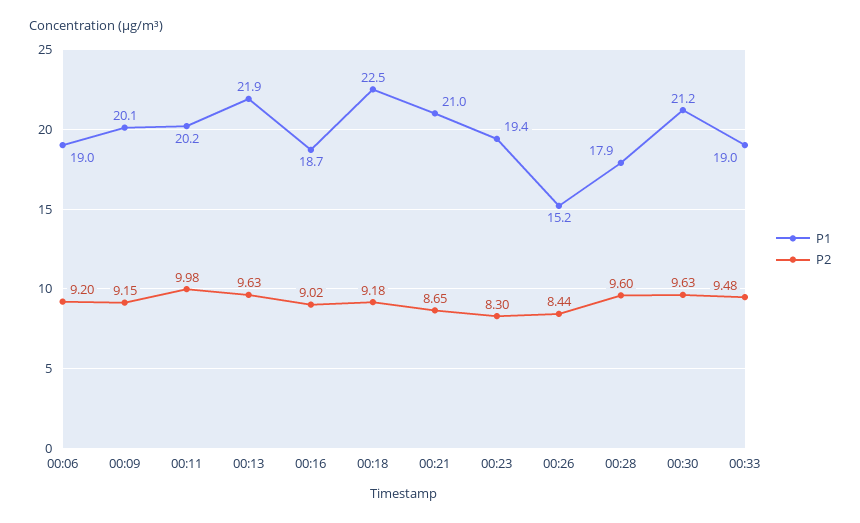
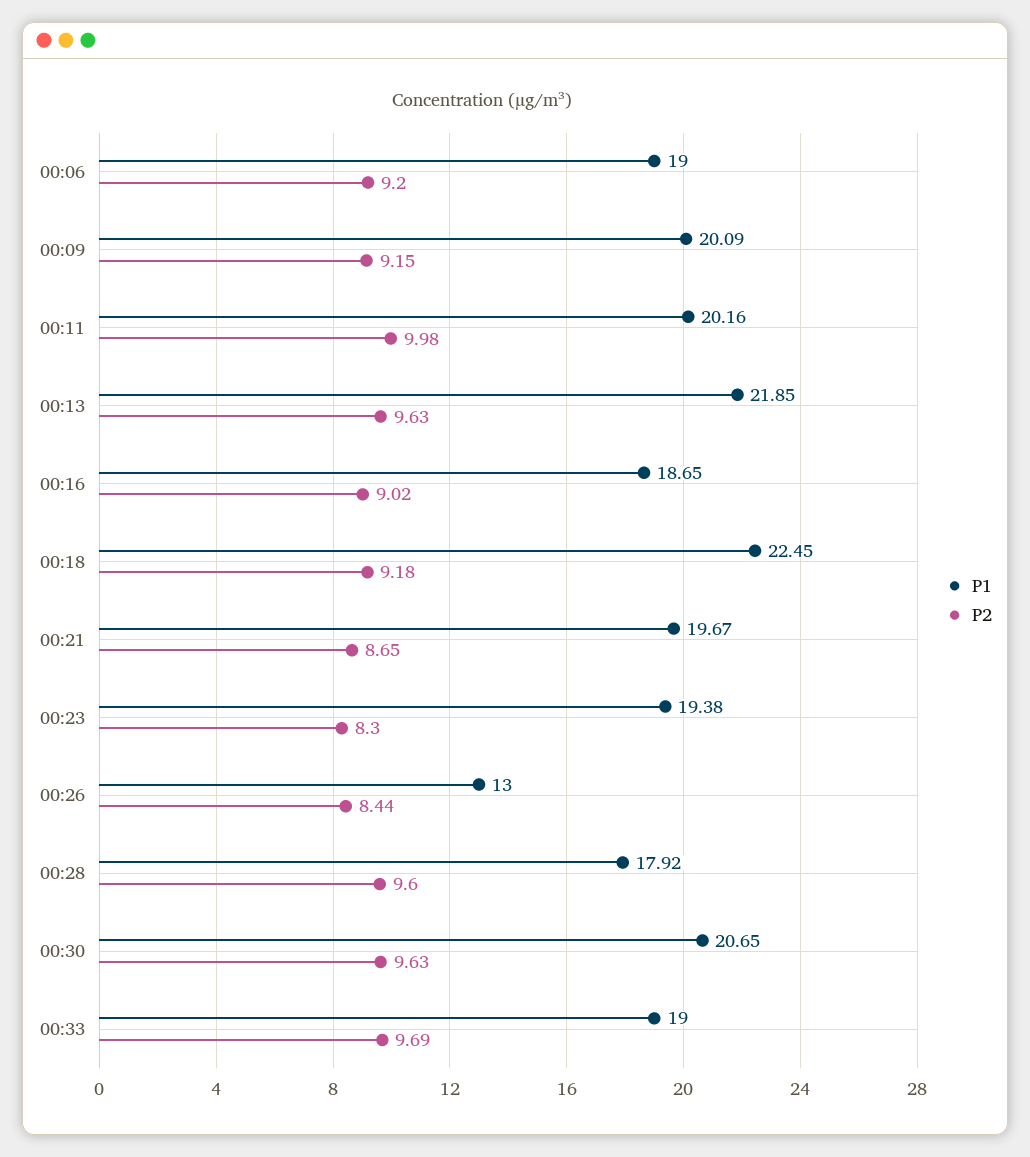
  {
    "P1": {
      "00:06": 19,
      "00:09": 20.09,
      "00:11": 20.16,
      "00:13": 21.85,
      "00:16": 18.65,
      "00:18": 22.45,
-     "00:21": 21,
+     "00:21": 19.67,
      "00:23": 19.38,
-     "00:26": 15.2,
+     "00:26": 13,
      "00:28": 17.92,
-     "00:30": 21.2,
+     "00:30": 20.65,
      "00:33": 19
    },
    "P2": {
      "00:06": 9.2,
      "00:09": 9.15,
      "00:11": 9.98,
      "00:13": 9.63,
      "00:16": 9.02,
      "00:18": 9.18,
      "00:21": 8.65,
      "00:23": 8.3,
      "00:26": 8.44,
      "00:28": 9.6,
      "00:30": 9.63,
-     "00:33": 9.48
+     "00:33": 9.69
    }
  }

